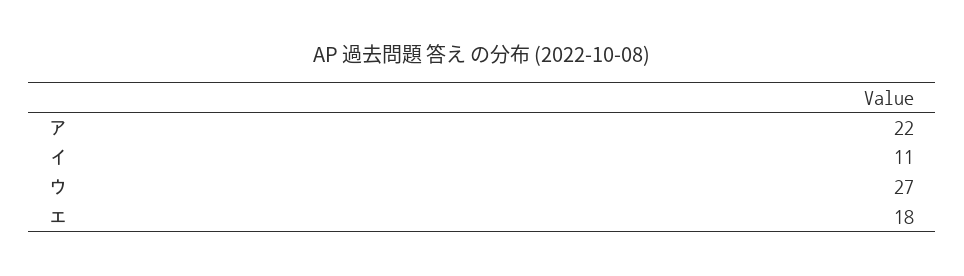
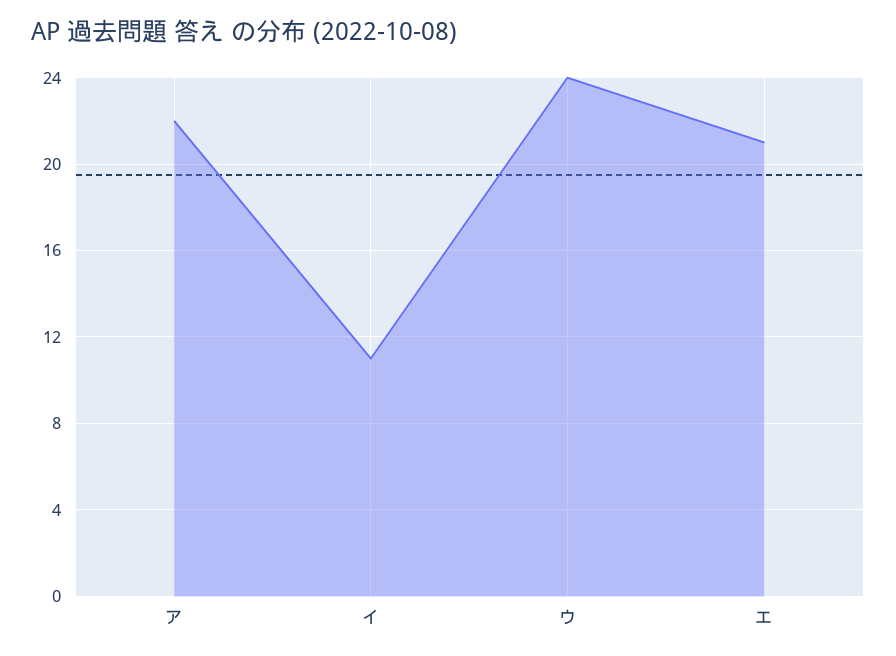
  {
    "ア": 22,
    "イ": 11,
-   "ウ": 27,
+   "ウ": 24,
-   "エ": 18
+   "エ": 21
  }

